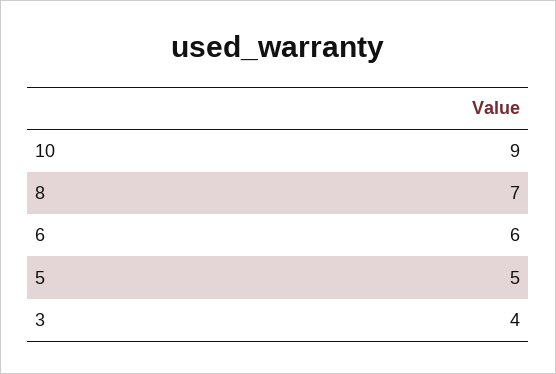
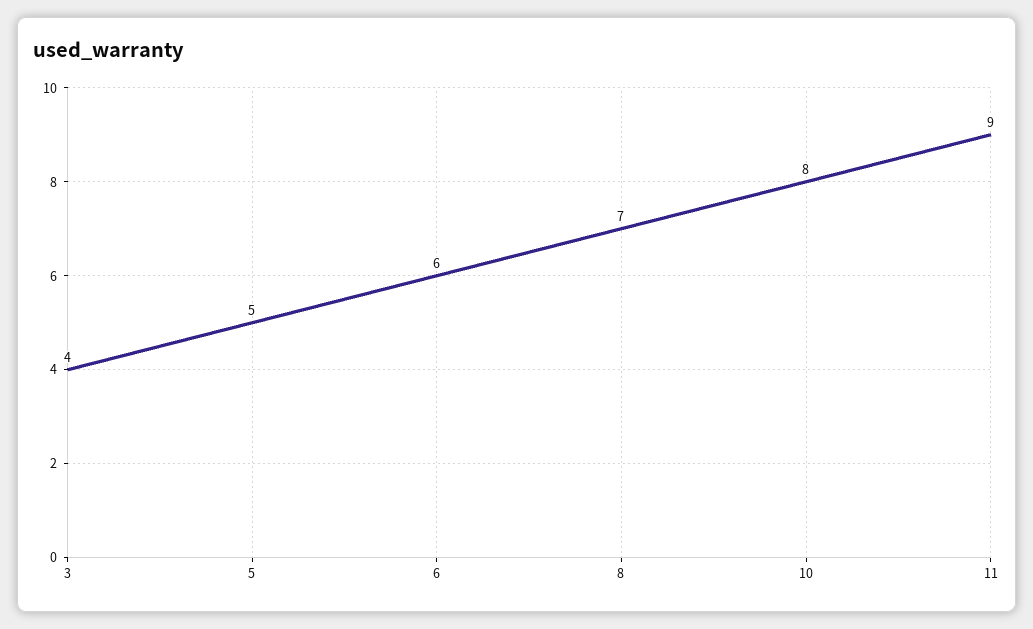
  {
-   "10": 9,
+   "10": 8,
    "8": 7,
    "6": 6,
    "5": 5,
-   "3": 4
+   "3": 4,
+   "11": 9
  }

